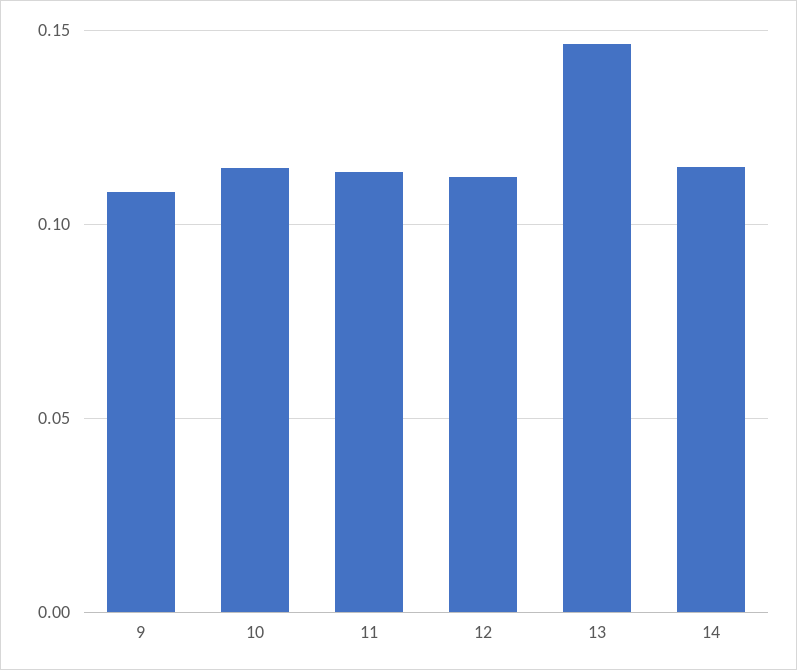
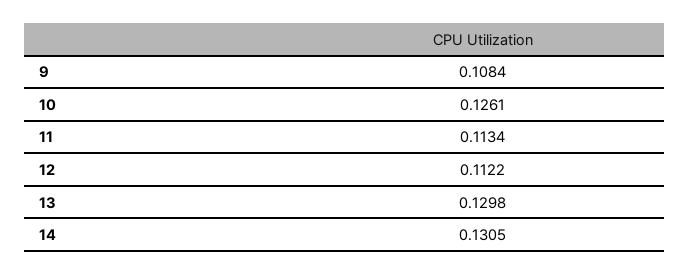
  {
    "9": 0.1084,
-   "10": 0.115,
+   "10": 0.1261,
    "11": 0.1134,
    "12": 0.1122,
-   "13": 0.145,
+   "13": 0.1298,
-   "14": 0.115
+   "14": 0.1305
  }

